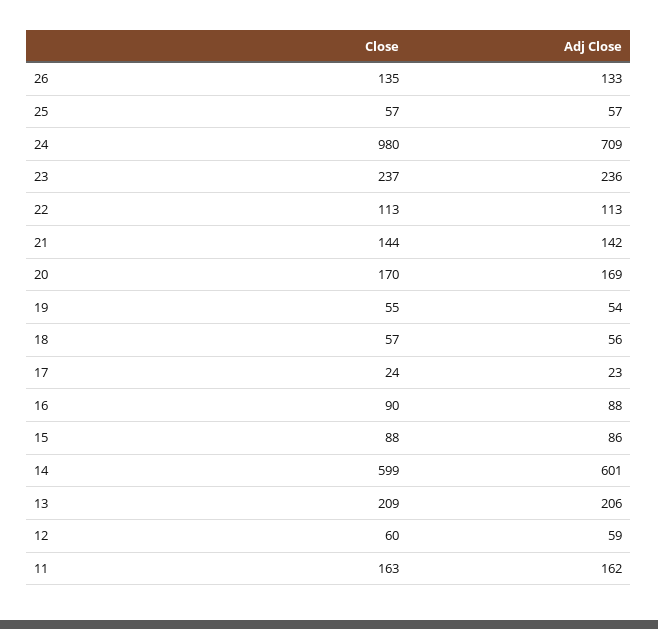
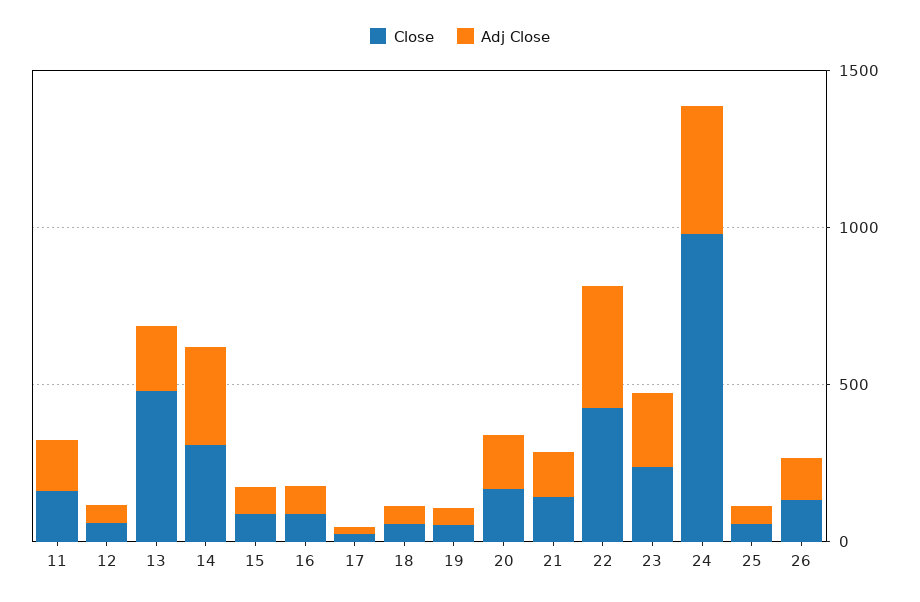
  {
    "Close": {
      "26": 135,
      "25": 57,
      "24": 980,
      "23": 237,
-     "22": 113,
+     "22": 400,
      "21": 144,
      "20": 170,
      "19": 55,
      "18": 57,
      "17": 24,
      "16": 90,
      "15": 88,
-     "14": 599,
+     "14": 300,
-     "13": 209,
+     "13": 500,
      "12": 60,
      "11": 163
    },
    "Adj Close": {
      "26": 133,
      "25": 57,
-     "24": 709,
+     "24": 400,
      "23": 236,
-     "22": 113,
+     "22": 400,
      "21": 142,
      "20": 169,
      "19": 54,
      "18": 56,
      "17": 23,
      "16": 88,
      "15": 86,
-     "14": 601,
+     "14": 300,
      "13": 206,
      "12": 59,
      "11": 162
    }
  }

